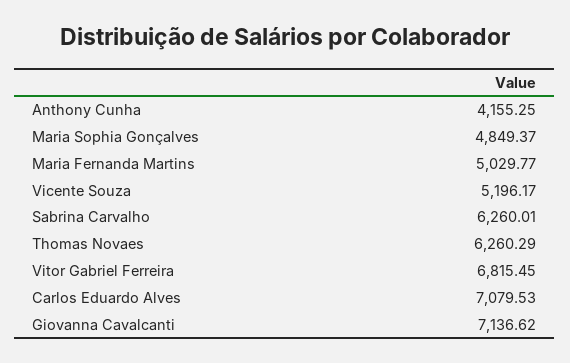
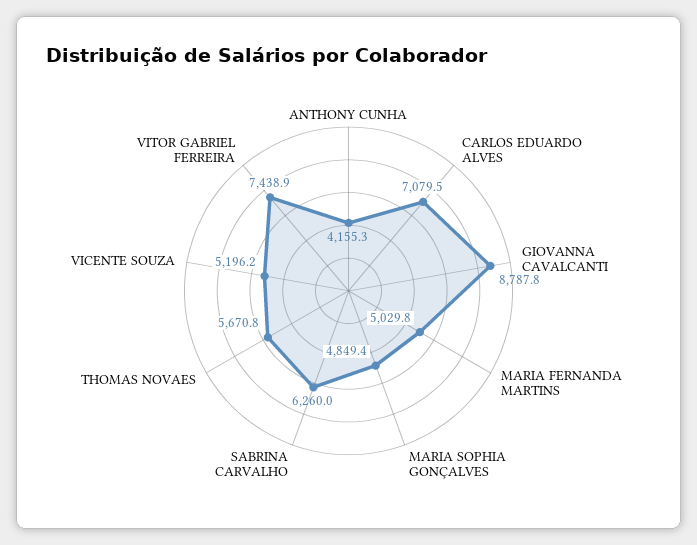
  {
    "Anthony Cunha": 4155.25,
    "Maria Sophia Gonçalves": 4849.37,
    "Maria Fernanda Martins": 5029.77,
    "Vicente Souza": 5196.17,
    "Sabrina Carvalho": 6260.01,
-   "Thomas Novaes": 6260.29,
+   "Thomas Novaes": 5670.8,
-   "Vitor Gabriel Ferreira": 6815.45,
+   "Vitor Gabriel Ferreira": 7438.9,
    "Carlos Eduardo Alves": 7079.53,
-   "Giovanna Cavalcanti": 7136.62
+   "Giovanna Cavalcanti": 8787.8
  }

